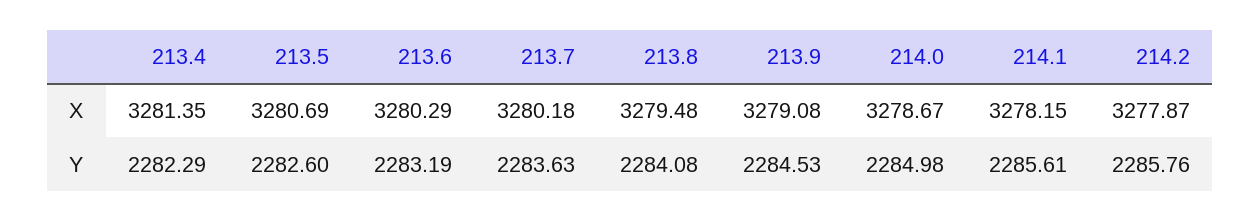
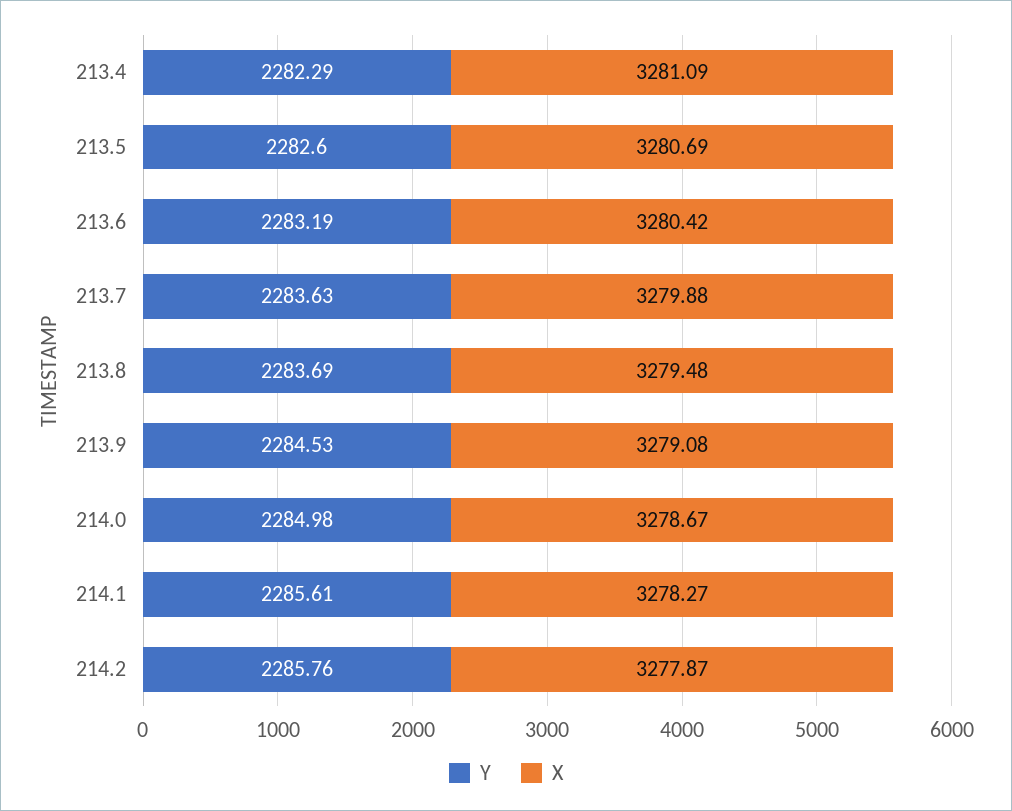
  {
    "X": {
-     "213.4": 3281.35,
+     "213.4": 3281.09,
      "213.5": 3280.69,
-     "213.6": 3280.29,
+     "213.6": 3280.42,
-     "213.7": 3280.18,
+     "213.7": 3279.88,
      "213.8": 3279.48,
      "213.9": 3279.08,
      "214.0": 3278.67,
-     "214.1": 3278.15,
+     "214.1": 3278.27,
      "214.2": 3277.87
    },
    "Y": {
      "213.4": 2282.29,
      "213.5": 2282.6,
      "213.6": 2283.19,
      "213.7": 2283.63,
-     "213.8": 2284.08,
+     "213.8": 2283.69,
      "213.9": 2284.53,
      "214.0": 2284.98,
      "214.1": 2285.61,
      "214.2": 2285.76
    }
  }

